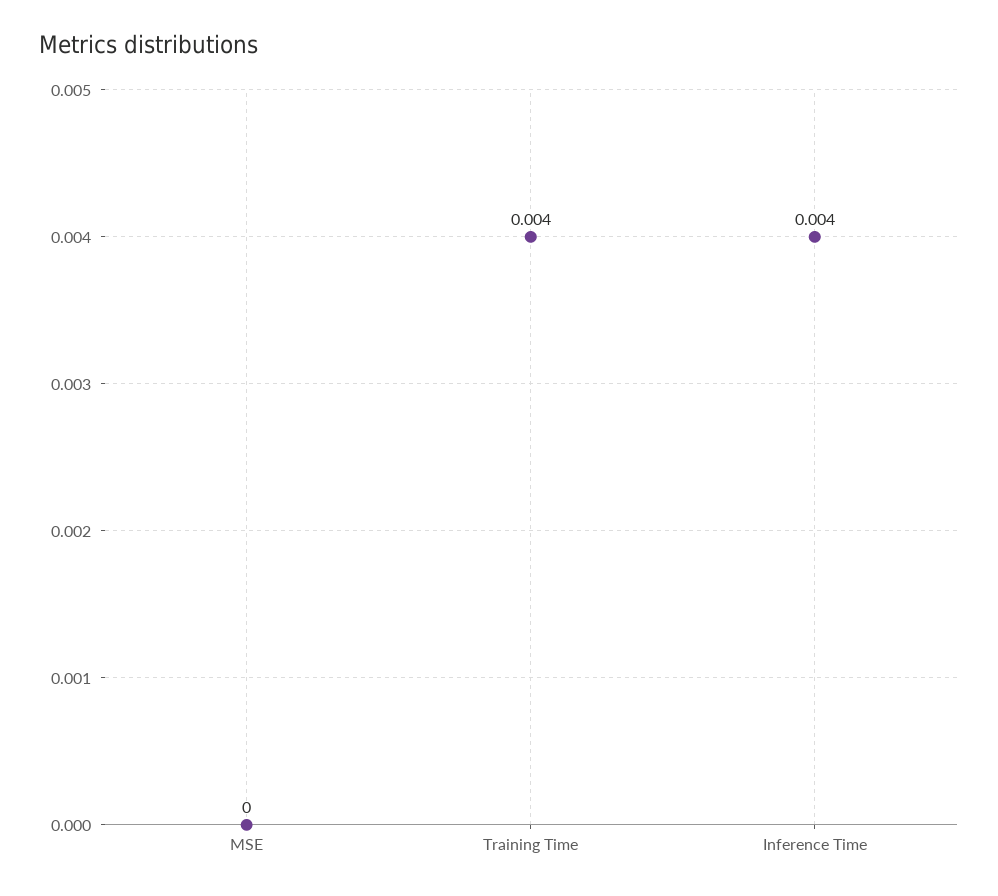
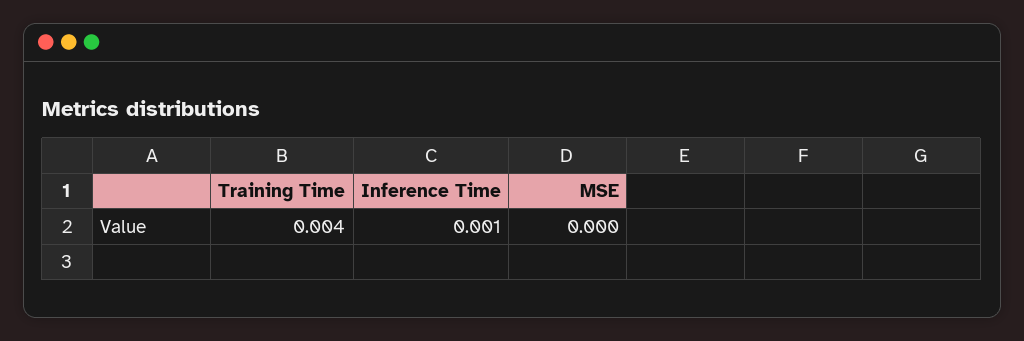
  {
    "MSE": 0,
    "Training Time": 0.004,
-   "Inference Time": 0.004
+   "Inference Time": 0.001
  }

